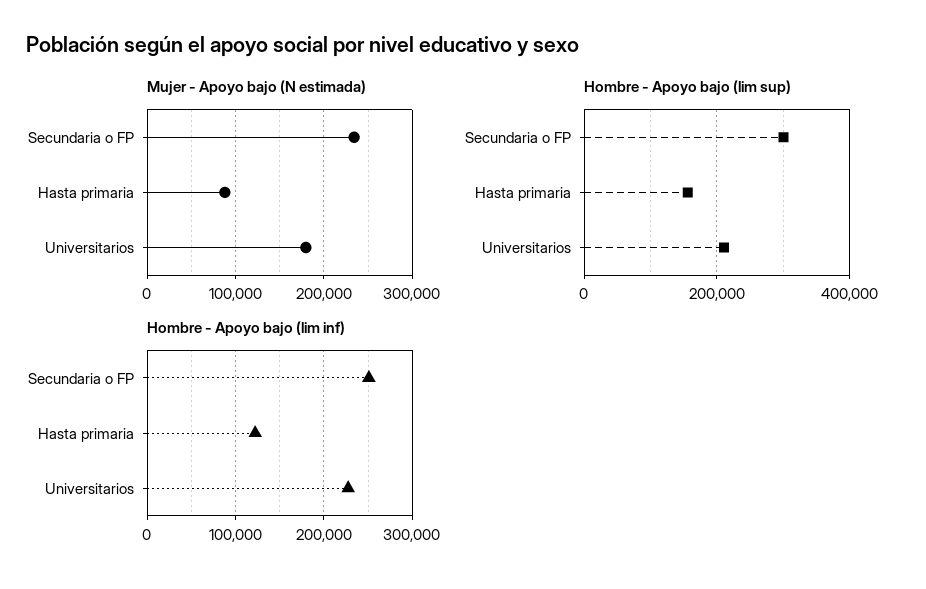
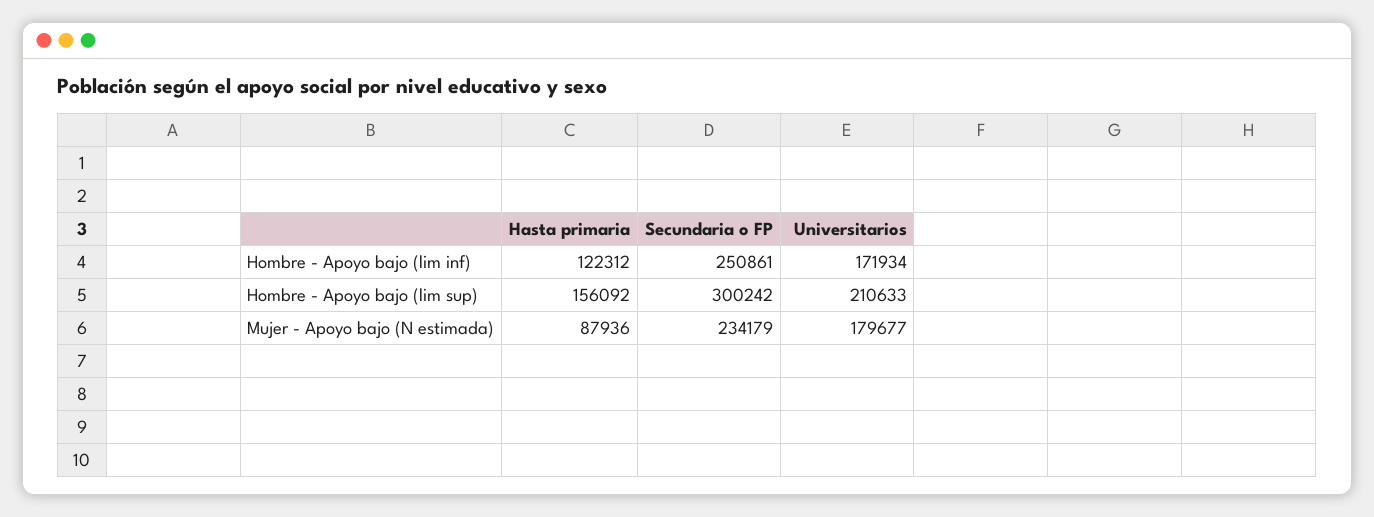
  {
    "Mujer - Apoyo bajo (N estimada)": {
      "Secundaria o FP": 234179,
      "Hasta primaria": 87936,
      "Universitarios": 179677
    },
    "Hombre - Apoyo bajo (lim sup)": {
      "Secundaria o FP": 300242,
      "Hasta primaria": 156092,
      "Universitarios": 210633
    },
    "Hombre - Apoyo bajo (lim inf)": {
      "Secundaria o FP": 250861,
      "Hasta primaria": 122312,
-     "Universitarios": 230000
+     "Universitarios": 171934
    }
  }

